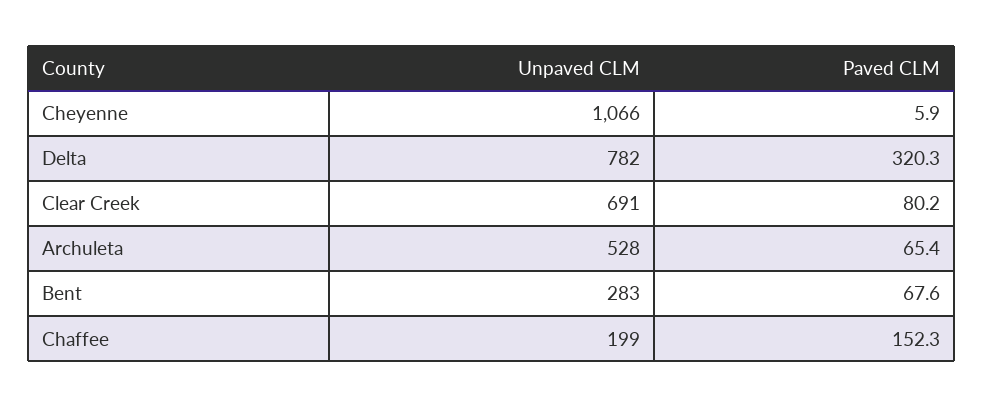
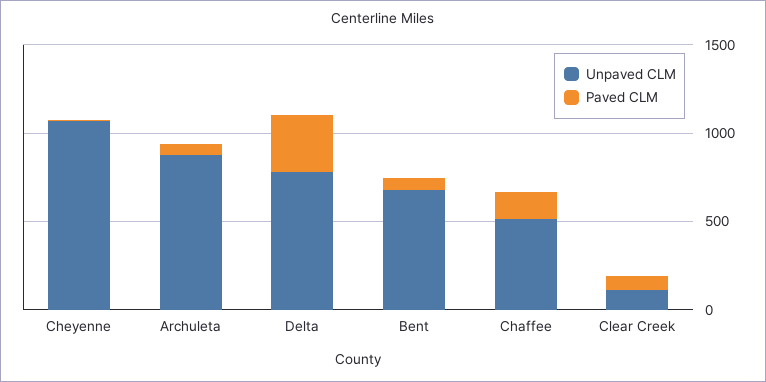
  {
    "Unpaved CLM": {
      "Cheyenne": 1066,
      "Delta": 782,
-     "Clear Creek": 691,
+     "Clear Creek": 100,
-     "Archuleta": 528,
+     "Archuleta": 900,
-     "Bent": 283,
+     "Bent": 700,
-     "Chaffee": 199
+     "Chaffee": 500
    },
    "Paved CLM": {
      "Cheyenne": 5.9,
      "Delta": 320.3,
      "Clear Creek": 80.2,
      "Archuleta": 65.4,
      "Bent": 67.6,
      "Chaffee": 152.3
    }
  }

